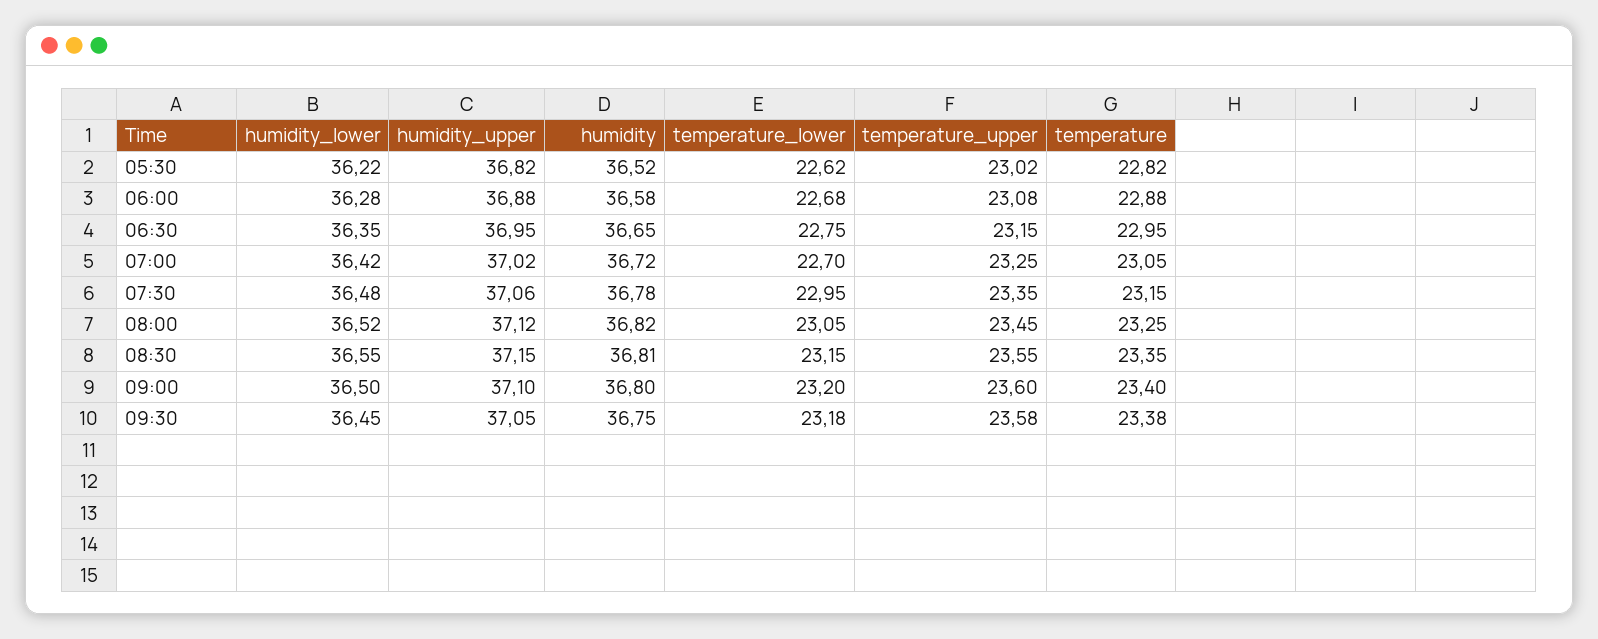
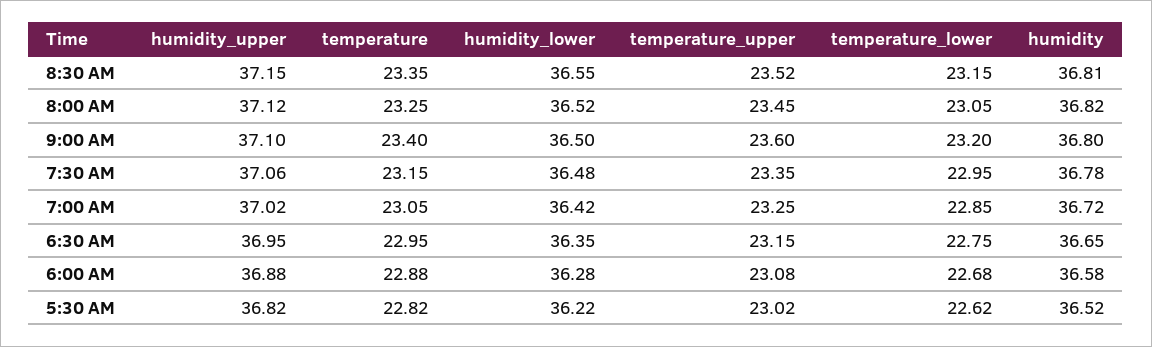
  {
    "humidity_lower": {
      "05:30": 36.22,
      "06:00": 36.28,
      "06:30": 36.35,
      "07:00": 36.42,
      "07:30": 36.48,
      "08:00": 36.52,
      "08:30": 36.55,
-     "09:00": 36.5,
+     "09:00": 36.5
-     "09:30": 36.45
    },
    "humidity_upper": {
      "05:30": 36.82,
      "06:00": 36.88,
      "06:30": 36.95,
      "07:00": 37.02,
      "07:30": 37.06,
      "08:00": 37.12,
      "08:30": 37.15,
-     "09:00": 37.1,
+     "09:00": 37.1
-     "09:30": 37.05
    },
    "humidity": {
      "05:30": 36.52,
      "06:00": 36.58,
      "06:30": 36.65,
      "07:00": 36.72,
      "07:30": 36.78,
      "08:00": 36.82,
      "08:30": 36.81,
-     "09:00": 36.8,
+     "09:00": 36.8
-     "09:30": 36.75
    },
    "temperature_lower": {
      "05:30": 22.62,
      "06:00": 22.68,
      "06:30": 22.75,
-     "07:00": 22.7,
+     "07:00": 22.85,
      "07:30": 22.95,
      "08:00": 23.05,
      "08:30": 23.15,
-     "09:00": 23.2,
+     "09:00": 23.2
-     "09:30": 23.18
    },
    "temperature_upper": {
      "05:30": 23.02,
      "06:00": 23.08,
      "06:30": 23.15,
      "07:00": 23.25,
      "07:30": 23.35,
      "08:00": 23.45,
-     "08:30": 23.55,
+     "08:30": 23.52,
-     "09:00": 23.6,
+     "09:00": 23.6
-     "09:30": 23.58
    },
    "temperature": {
      "05:30": 22.82,
      "06:00": 22.88,
      "06:30": 22.95,
      "07:00": 23.05,
      "07:30": 23.15,
      "08:00": 23.25,
      "08:30": 23.35,
-     "09:00": 23.4,
+     "09:00": 23.4
-     "09:30": 23.38
    }
  }

